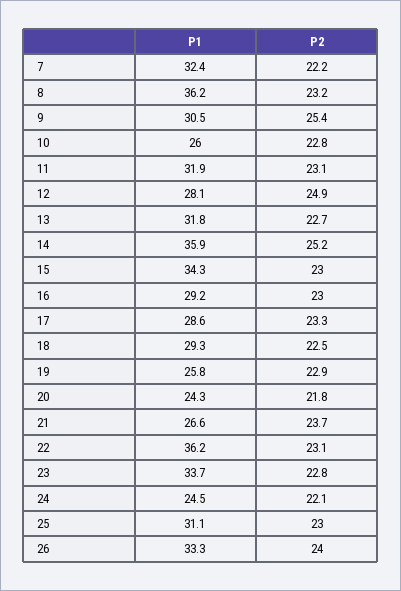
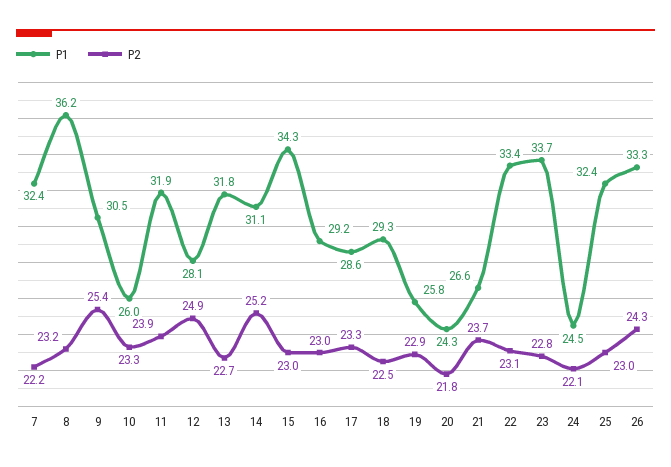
  {
    "P1": {
      "7": 32.4,
      "8": 36.2,
      "9": 30.5,
      "10": 26,
      "11": 31.9,
      "12": 28.1,
      "13": 31.8,
-     "14": 35.9,
+     "14": 31.1,
      "15": 34.3,
      "16": 29.2,
      "17": 28.6,
      "18": 29.3,
      "19": 25.8,
      "20": 24.3,
      "21": 26.6,
-     "22": 36.2,
+     "22": 33.4,
      "23": 33.7,
      "24": 24.5,
-     "25": 31.1,
+     "25": 32.4,
      "26": 33.3
    },
    "P2": {
      "7": 22.2,
      "8": 23.2,
      "9": 25.4,
-     "10": 22.8,
+     "10": 23.3,
-     "11": 23.1,
+     "11": 23.9,
      "12": 24.9,
      "13": 22.7,
      "14": 25.2,
      "15": 23,
      "16": 23,
      "17": 23.3,
      "18": 22.5,
      "19": 22.9,
      "20": 21.8,
      "21": 23.7,
      "22": 23.1,
      "23": 22.8,
      "24": 22.1,
      "25": 23,
-     "26": 24
+     "26": 24.3
    }
  }

